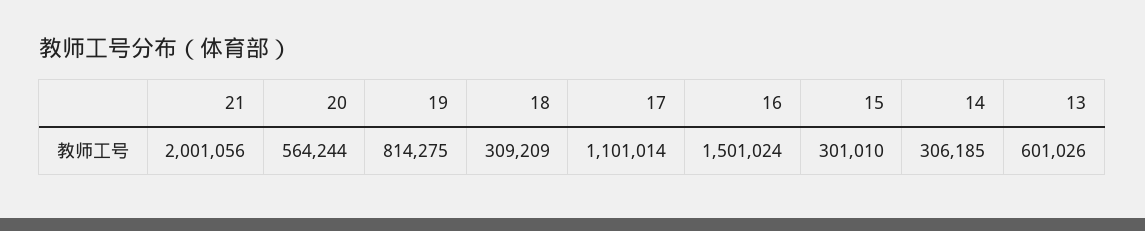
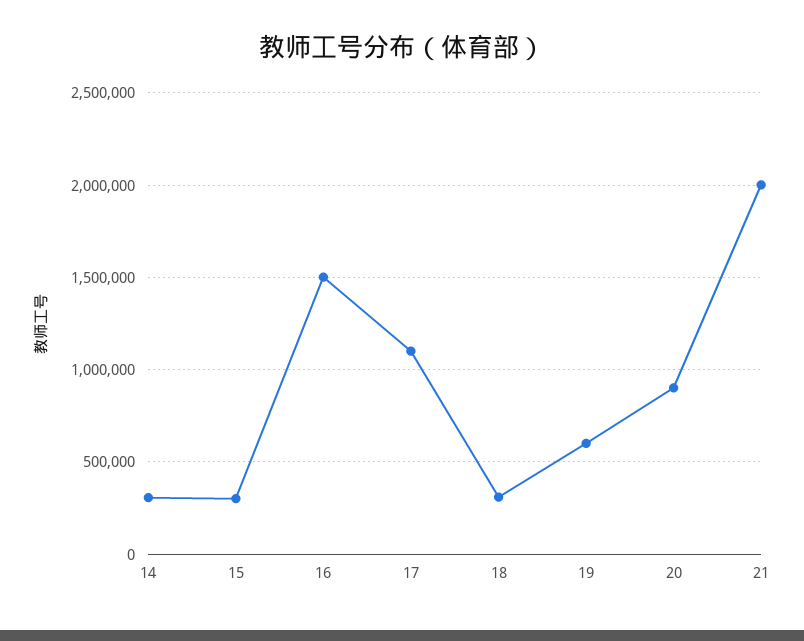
  {
    "21": 2001056,
-   "20": 564244,
+   "20": 900000,
-   "19": 814275,
+   "19": 600000,
    "18": 309209,
    "17": 1101014,
    "16": 1501024,
    "15": 301010,
-   "14": 306185,
+   "14": 306185
-   "13": 601026
  }

